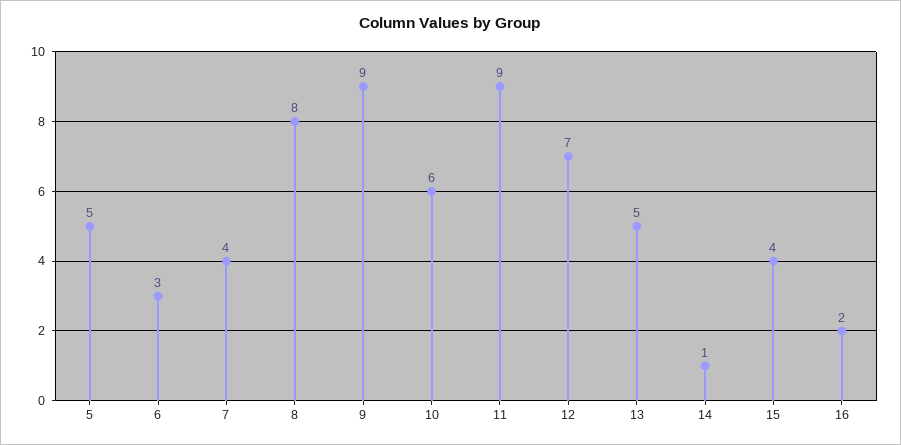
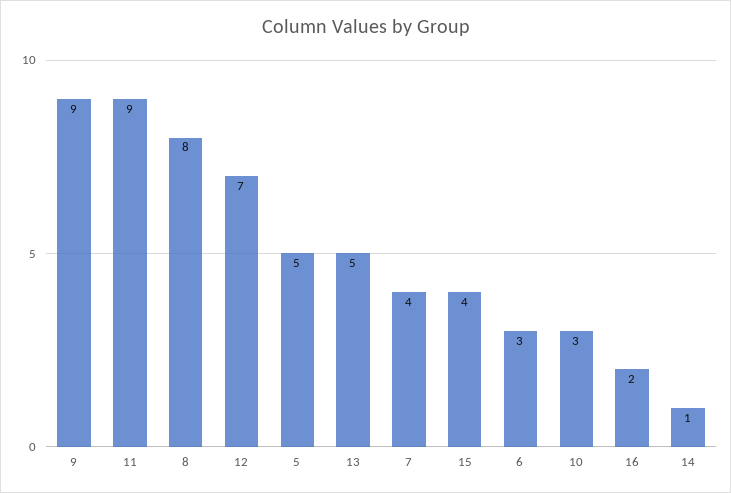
  {
    "5": 5,
    "6": 3,
    "7": 4,
    "8": 8,
    "9": 9,
-   "10": 6,
+   "10": 3,
    "11": 9,
    "12": 7,
    "13": 5,
    "14": 1,
    "15": 4,
    "16": 2
  }

